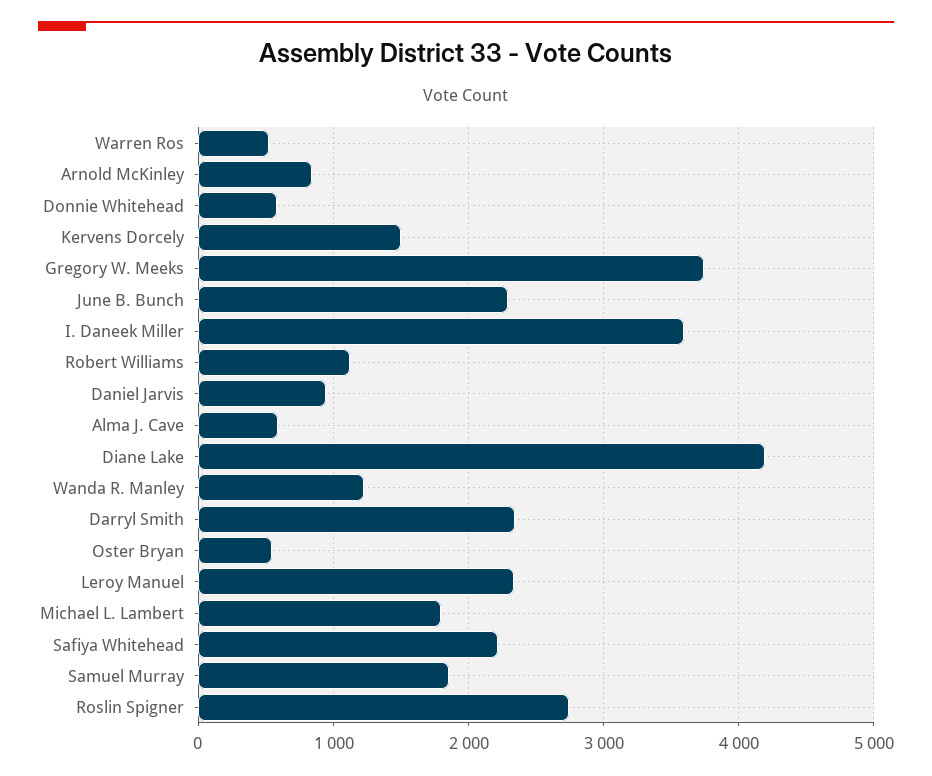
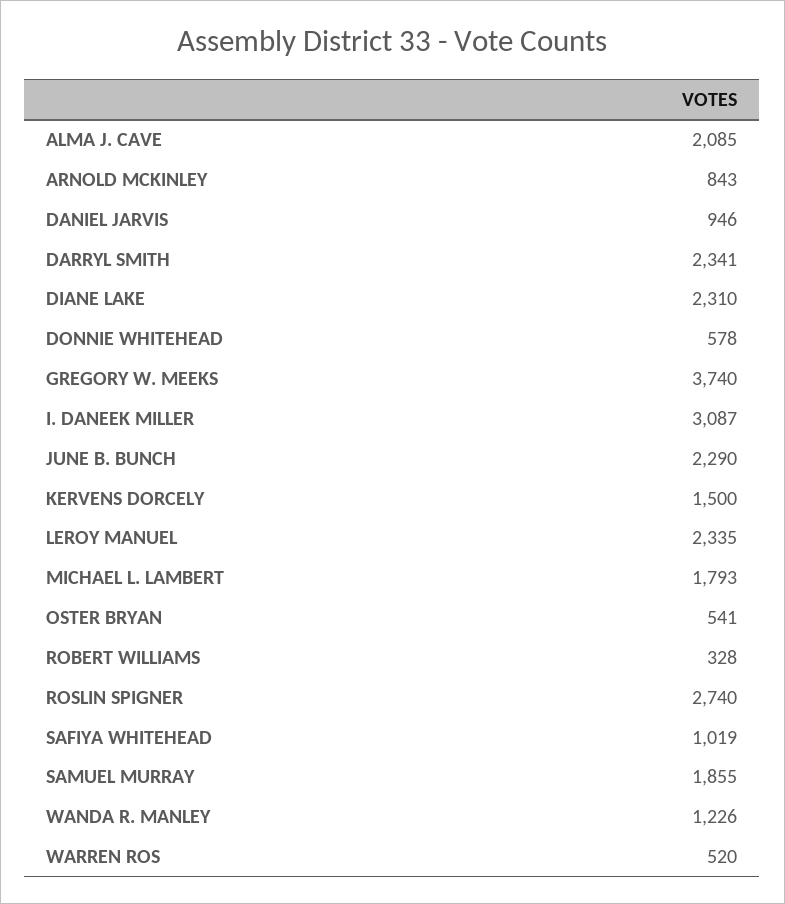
  {
    "Warren Ros": 520,
    "Arnold McKinley": 843,
    "Donnie Whitehead": 578,
    "Kervens Dorcely": 1500,
    "Gregory W. Meeks": 3740,
    "June B. Bunch": 2290,
-   "I. Daneek Miller": 3600,
+   "I. Daneek Miller": 3087,
-   "Robert Williams": 1100,
+   "Robert Williams": 328,
    "Daniel Jarvis": 946,
-   "Alma J. Cave": 600,
+   "Alma J. Cave": 2085,
-   "Diane Lake": 4200,
+   "Diane Lake": 2310,
    "Wanda R. Manley": 1226,
    "Darryl Smith": 2341,
    "Oster Bryan": 541,
    "Leroy Manuel": 2335,
    "Michael L. Lambert": 1793,
-   "Safiya Whitehead": 2200,
+   "Safiya Whitehead": 1019,
    "Samuel Murray": 1855,
    "Roslin Spigner": 2740
  }

